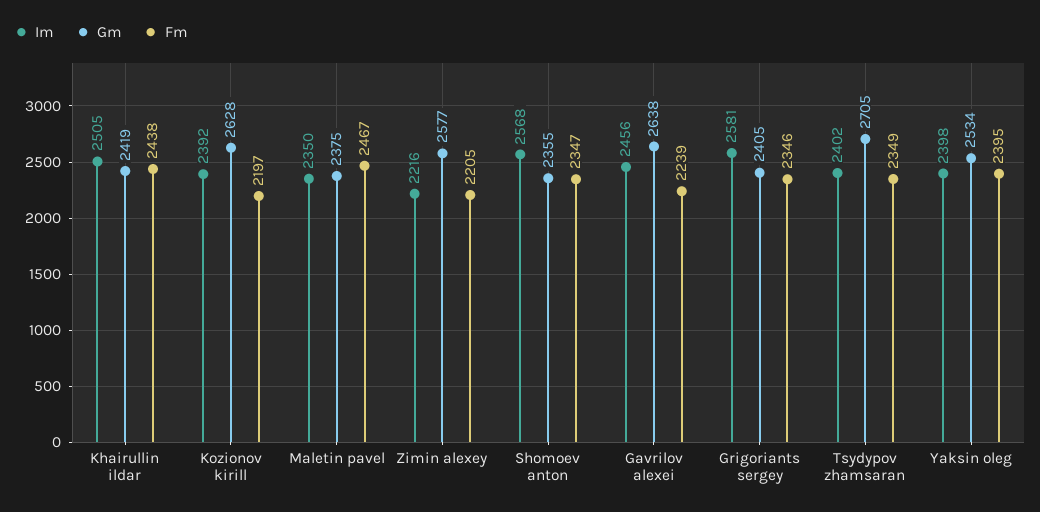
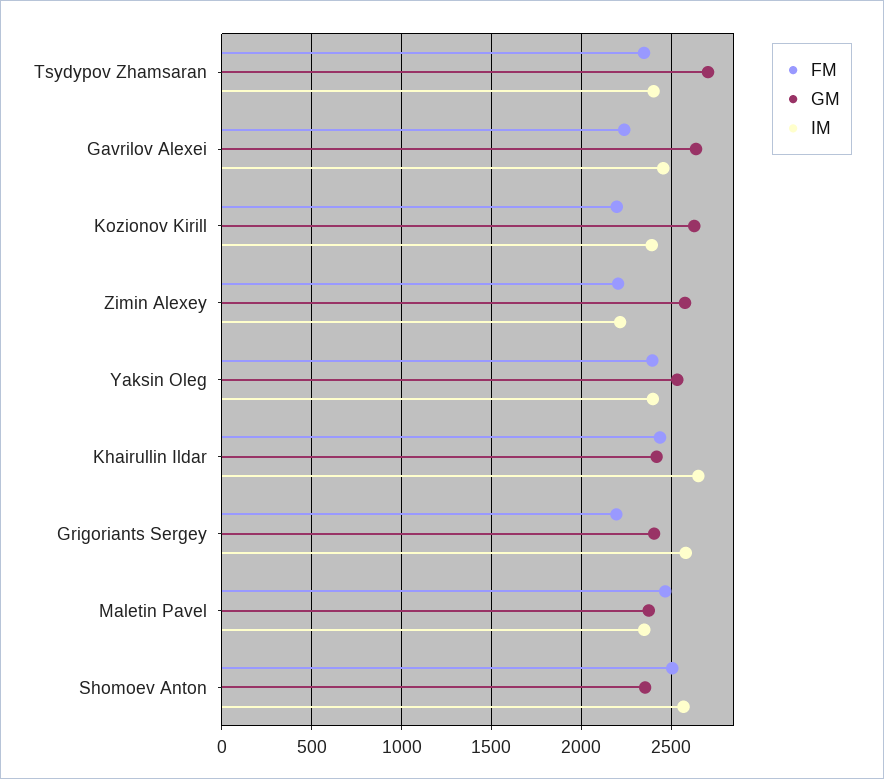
  {
    "Im": {
-     "Khairullin ildar": 2505,
+     "Khairullin ildar": 2650,
      "Kozionov kirill": 2392,
      "Maletin pavel": 2350,
      "Zimin alexey": 2216,
      "Shomoev anton": 2568,
      "Gavrilov alexei": 2456,
      "Grigoriants sergey": 2581,
      "Tsydypov zhamsaran": 2402,
      "Yaksin oleg": 2398
    },
    "Gm": {
      "Khairullin ildar": 2419,
      "Kozionov kirill": 2628,
      "Maletin pavel": 2375,
      "Zimin alexey": 2577,
      "Shomoev anton": 2355,
      "Gavrilov alexei": 2638,
      "Grigoriants sergey": 2405,
      "Tsydypov zhamsaran": 2705,
      "Yaksin oleg": 2534
    },
    "Fm": {
      "Khairullin ildar": 2438,
      "Kozionov kirill": 2197,
      "Maletin pavel": 2467,
      "Zimin alexey": 2205,
-     "Shomoev anton": 2347,
+     "Shomoev anton": 2500,
      "Gavrilov alexei": 2239,
-     "Grigoriants sergey": 2346,
+     "Grigoriants sergey": 2200,
      "Tsydypov zhamsaran": 2349,
      "Yaksin oleg": 2395
    }
  }

